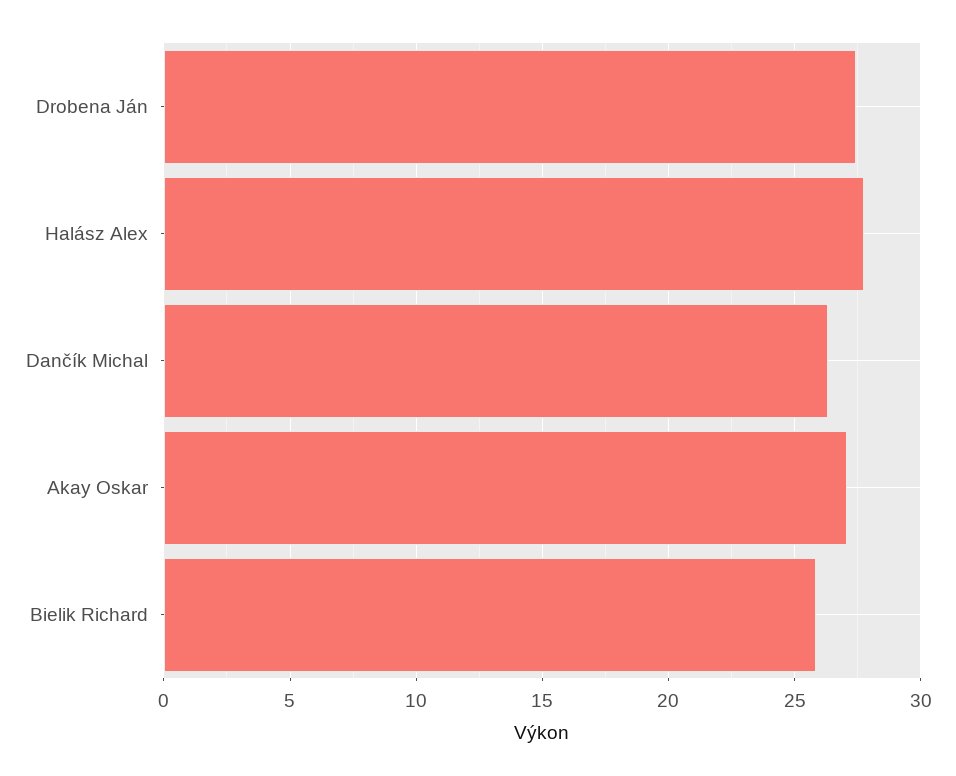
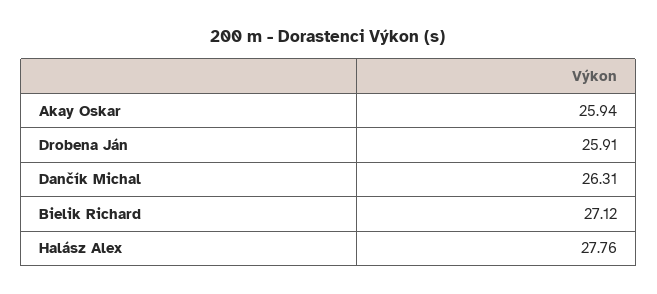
  {
-   "Drobena Ján": 27.5,
+   "Drobena Ján": 25.91,
    "Halász Alex": 27.76,
    "Dančík Michal": 26.31,
-   "Akay Oskar": 27,
+   "Akay Oskar": 25.94,
-   "Bielik Richard": 26
+   "Bielik Richard": 27.12
  }

